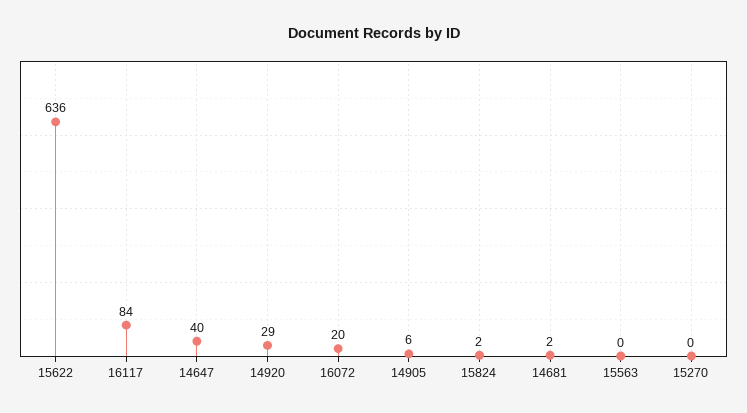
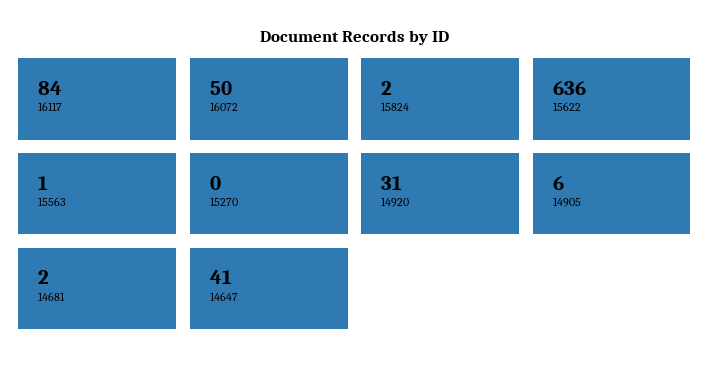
  {
    "15622": 636,
    "16117": 84,
-   "14647": 40,
+   "14647": 41,
-   "14920": 29,
+   "14920": 31,
-   "16072": 20,
+   "16072": 50,
    "14905": 6,
    "15824": 2,
    "14681": 2,
-   "15563": 0,
+   "15563": 1,
    "15270": 0
  }

